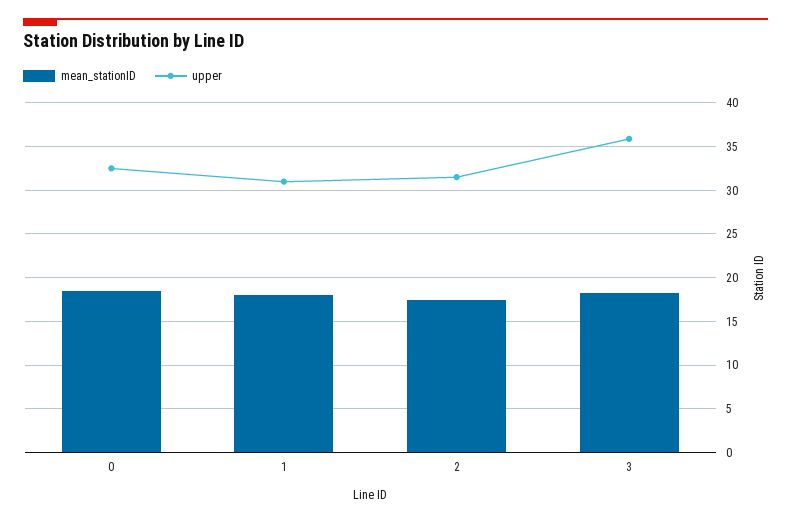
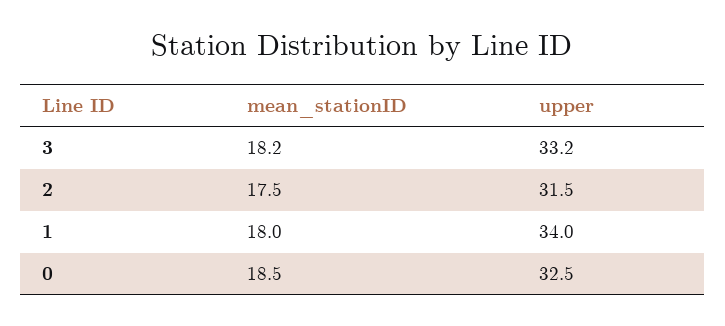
  {
    "mean_stationID": {
      "0": 18.5,
      "1": 18,
      "2": 17.5,
      "3": 18.2
    },
    "upper": {
      "0": 32.5,
-     "1": 31,
+     "1": 34,
      "2": 31.5,
-     "3": 36
+     "3": 33.2
    }
  }

